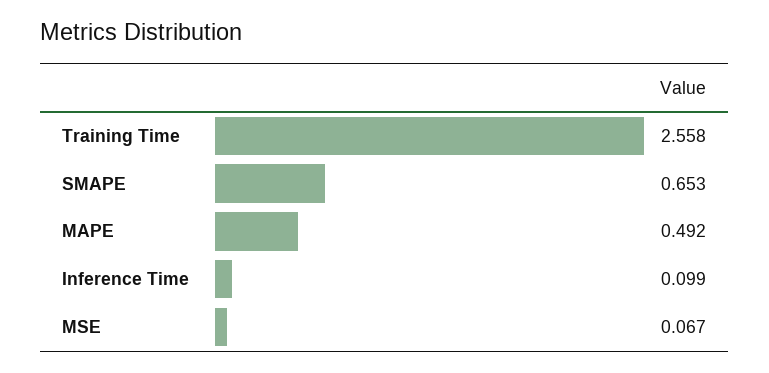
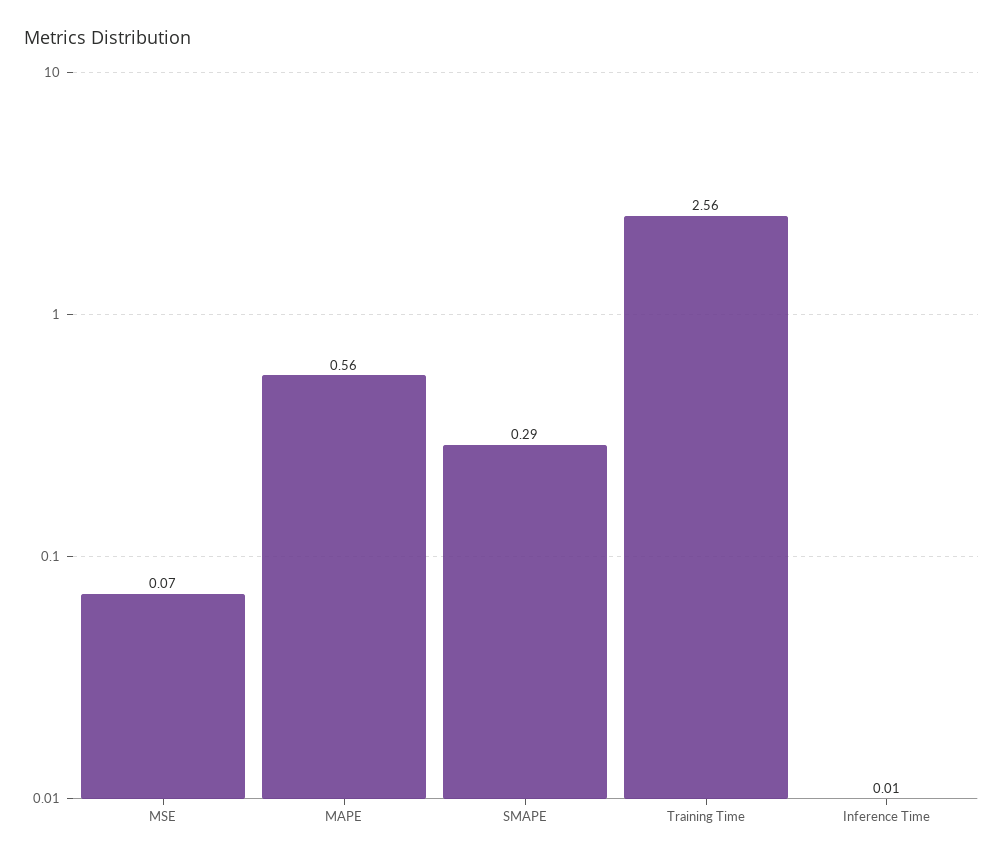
  {
    "Training Time": 2.558,
-   "SMAPE": 0.653,
+   "SMAPE": 0.29,
-   "MAPE": 0.492,
+   "MAPE": 0.56,
-   "Inference Time": 0.099,
+   "Inference Time": 0.01,
    "MSE": 0.067
  }

